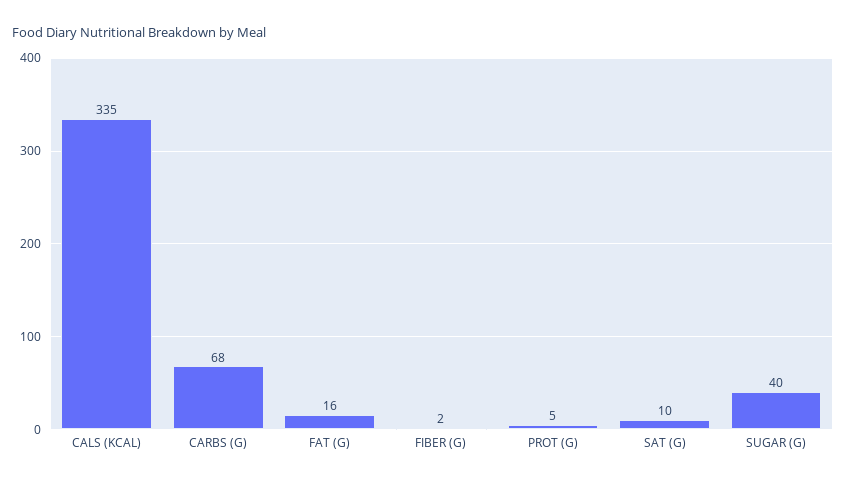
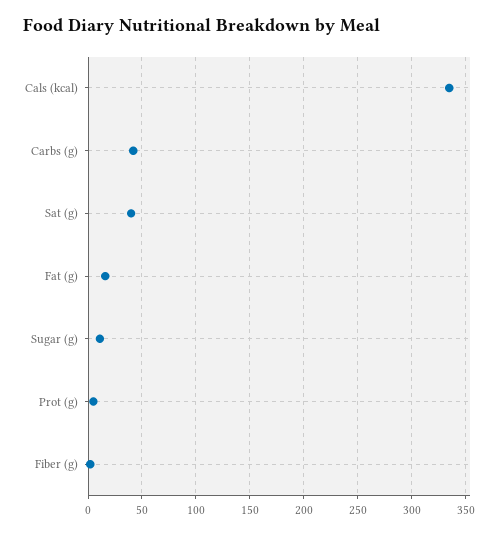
  {
    "CALS (KCAL)": 335,
-   "CARBS (G)": 68,
+   "CARBS (G)": 40,
    "FAT (G)": 16,
    "FIBER (G)": 2,
    "PROT (G)": 5,
-   "SAT (G)": 10,
+   "SAT (G)": 40,
-   "SUGAR (G)": 40
+   "SUGAR (G)": 10
  }

